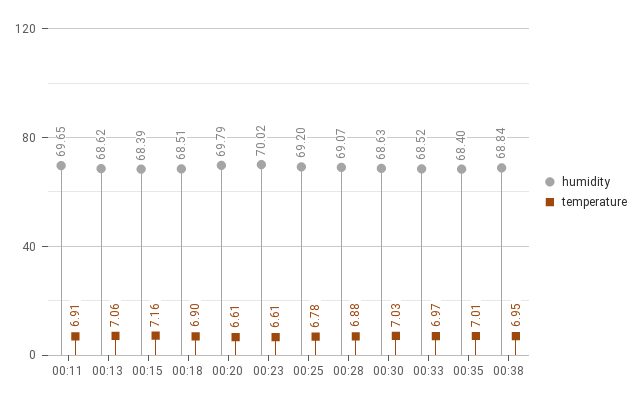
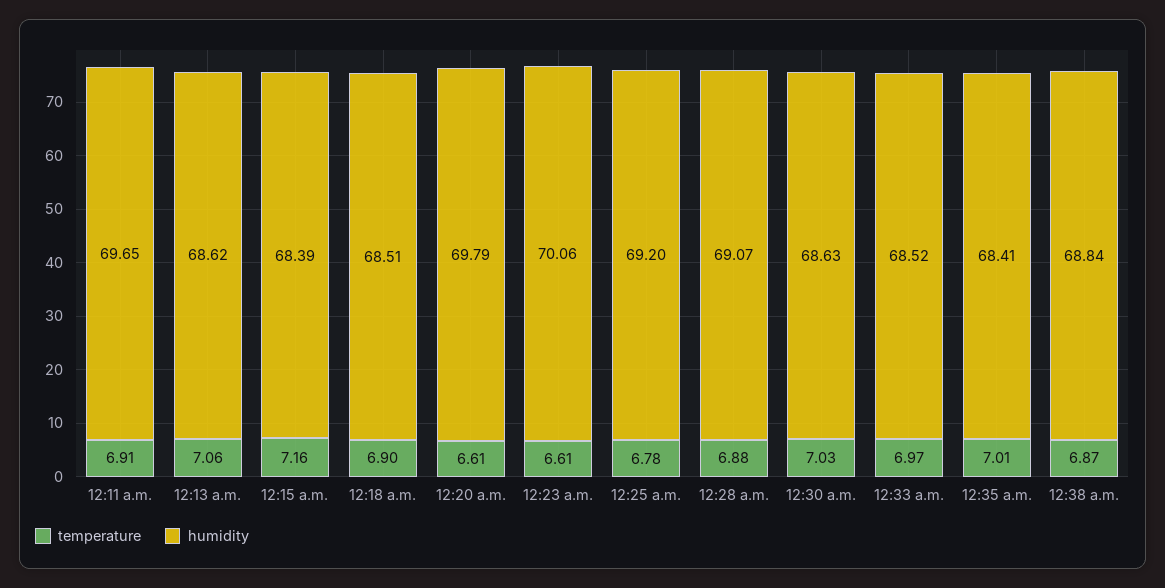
  {
    "humidity": {
      "00:11": 69.65,
      "00:13": 68.62,
      "00:15": 68.39,
      "00:18": 68.51,
      "00:20": 69.79,
-     "00:23": 70.02,
+     "00:23": 70.06,
      "00:25": 69.2,
      "00:28": 69.07,
      "00:30": 68.63,
      "00:33": 68.52,
-     "00:35": 68.4,
+     "00:35": 68.41,
      "00:38": 68.84
    },
    "temperature": {
      "00:11": 6.91,
      "00:13": 7.06,
      "00:15": 7.16,
      "00:18": 6.9,
      "00:20": 6.61,
      "00:23": 6.61,
      "00:25": 6.78,
      "00:28": 6.88,
      "00:30": 7.03,
      "00:33": 6.97,
      "00:35": 7.01,
-     "00:38": 6.95
+     "00:38": 6.87
    }
  }

